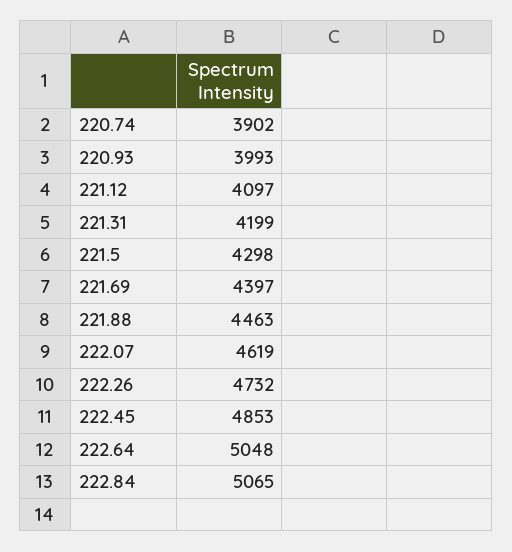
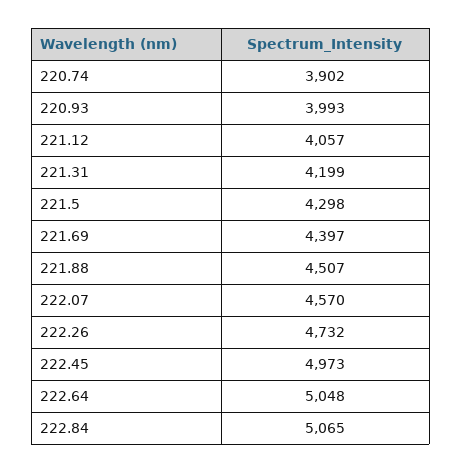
  {
    "220.74": 3902,
    "220.93": 3993,
-   "221.12": 4097,
+   "221.12": 4057,
    "221.31": 4199,
    "221.5": 4298,
    "221.69": 4397,
-   "221.88": 4463,
+   "221.88": 4507,
-   "222.07": 4619,
+   "222.07": 4570,
    "222.26": 4732,
-   "222.45": 4853,
+   "222.45": 4973,
    "222.64": 5048,
    "222.84": 5065
  }

